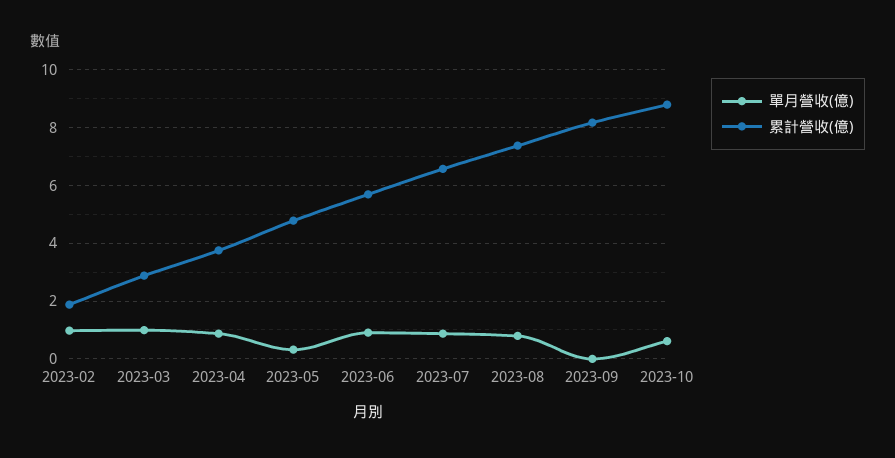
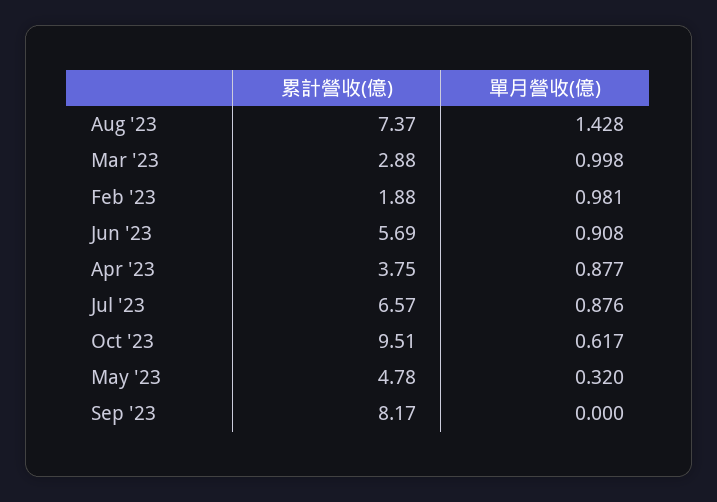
  {
    "單月營收(億)": {
      "2023-02": 0.981,
      "2023-03": 0.998,
      "2023-04": 0.877,
      "2023-05": 0.32,
      "2023-06": 0.908,
      "2023-07": 0.876,
-     "2023-08": 0.75,
+     "2023-08": 1.428,
      "2023-09": 0,
      "2023-10": 0.617
    },
    "累計營收(億)": {
      "2023-02": 1.88,
      "2023-03": 2.88,
      "2023-04": 3.75,
      "2023-05": 4.78,
      "2023-06": 5.69,
      "2023-07": 6.57,
      "2023-08": 7.37,
      "2023-09": 8.17,
-     "2023-10": 8.75
+     "2023-10": 9.51
    }
  }

